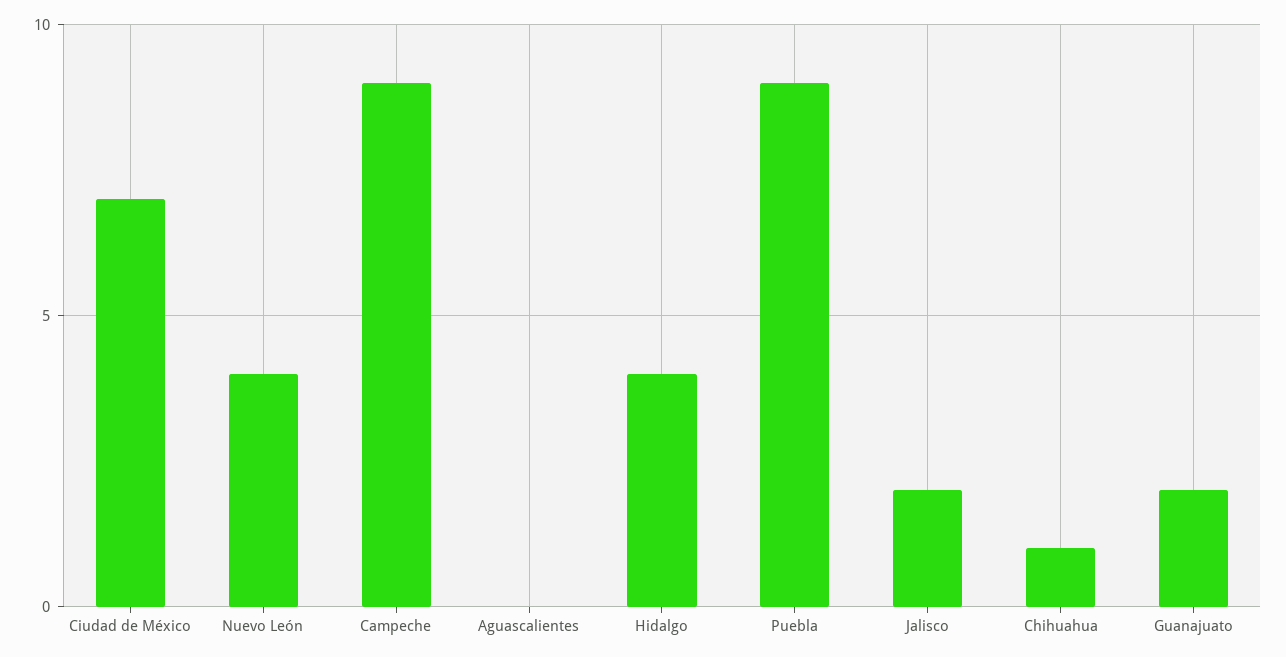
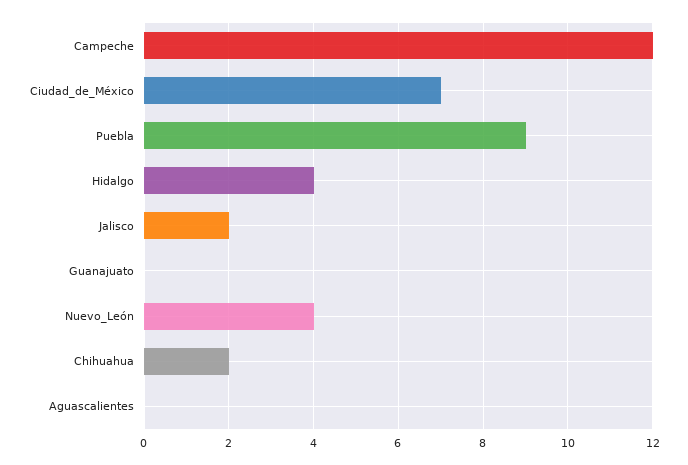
  {
    "Ciudad de México": 7,
    "Nuevo León": 4,
-   "Campeche": 9,
+   "Campeche": 12,
    "Aguascalientes": 0,
    "Hidalgo": 4,
    "Puebla": 9,
    "Jalisco": 2,
-   "Chihuahua": 1,
+   "Chihuahua": 2,
-   "Guanajuato": 2
+   "Guanajuato": 0
  }

